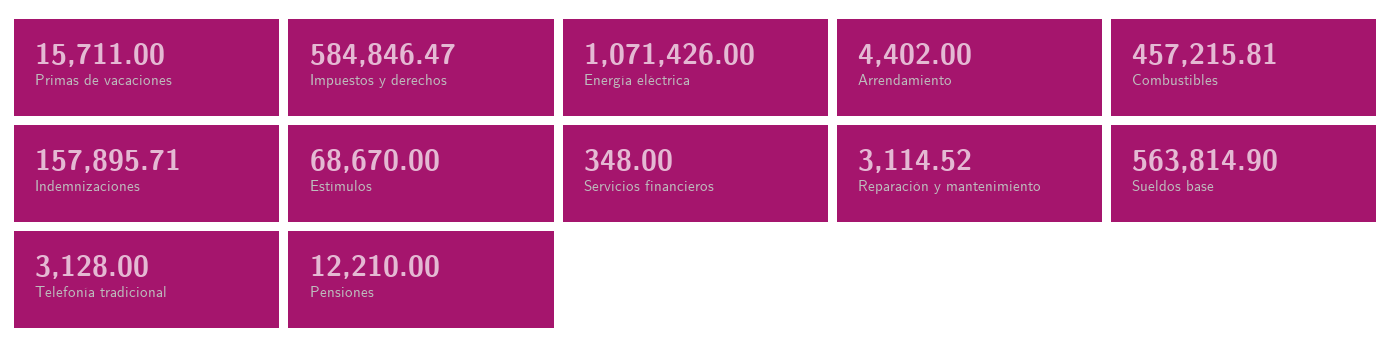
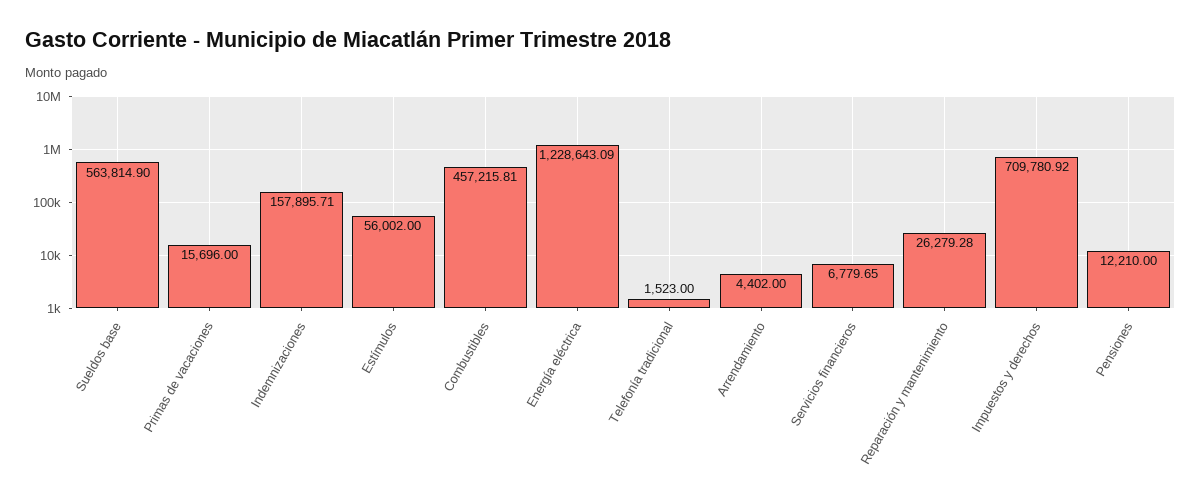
  {
-   "Primas de vacaciones": 15711,
+   "Primas de vacaciones": 15696,
-   "Impuestos y derechos": 584846.47,
+   "Impuestos y derechos": 709780.92,
-   "Energía eléctrica": 1071426,
+   "Energía eléctrica": 1228643.09,
    "Arrendamiento": 4402,
    "Combustibles": 457215.81,
    "Indemnizaciones": 157895.71,
-   "Estímulos": 68670,
+   "Estímulos": 56002,
-   "Servicios financieros": 348,
+   "Servicios financieros": 6779.65,
-   "Reparación y mantenimiento": 3114.52,
+   "Reparación y mantenimiento": 26279.28,
    "Sueldos base": 563814.9,
-   "Telefonía tradicional": 3128,
+   "Telefonía tradicional": 1523,
    "Pensiones": 12210
  }

